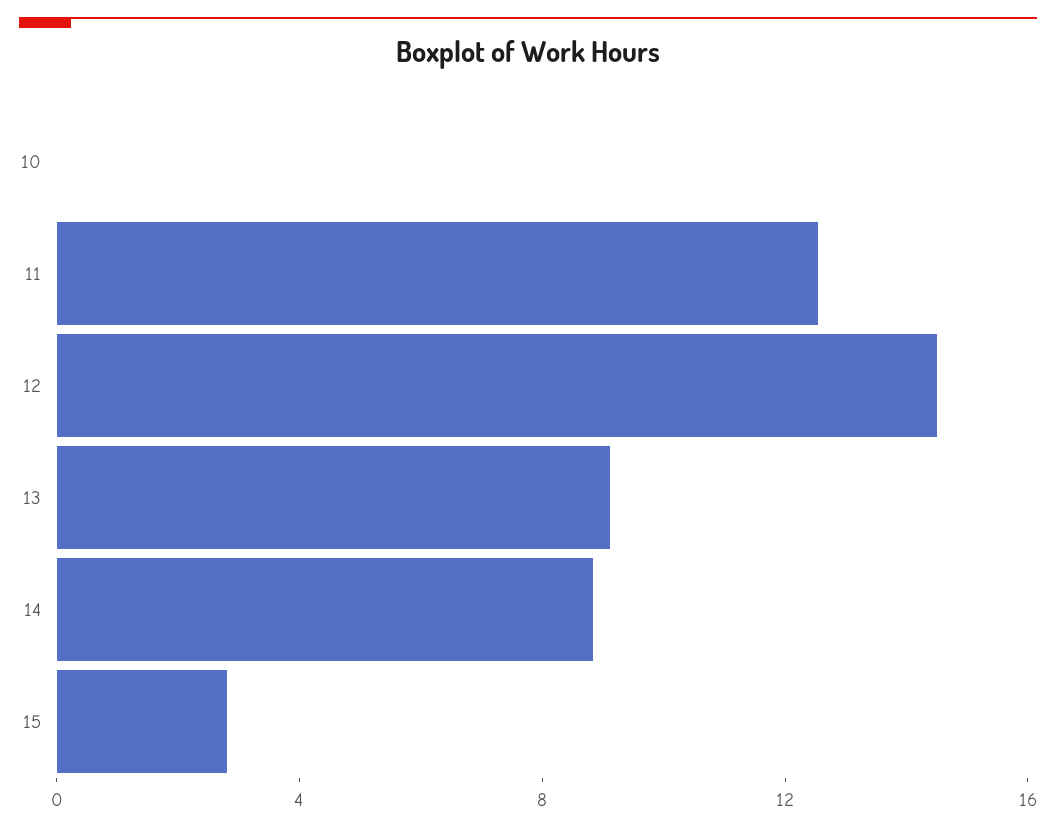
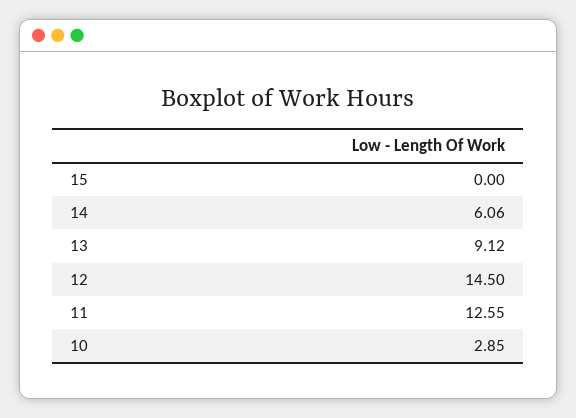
  {
-   "10": 0,
+   "10": 2.85,
    "11": 12.55,
    "12": 14.5,
    "13": 9.12,
-   "14": 9,
+   "14": 6.06,
-   "15": 3
+   "15": 0
  }

